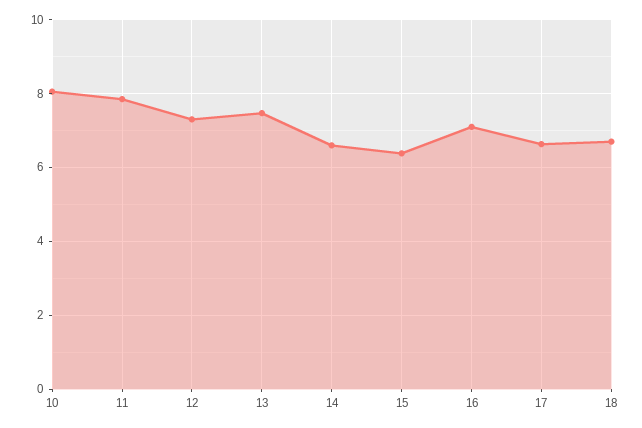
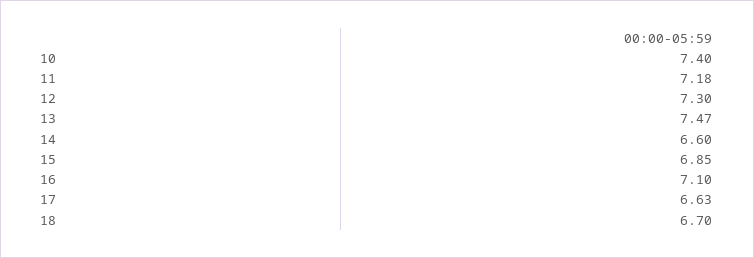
  {
-   "10": 8,
+   "10": 7.4,
-   "11": 7.8,
+   "11": 7.18,
    "12": 7.3,
    "13": 7.47,
    "14": 6.6,
-   "15": 6.4,
+   "15": 6.85,
    "16": 7.1,
    "17": 6.63,
    "18": 6.7
  }

